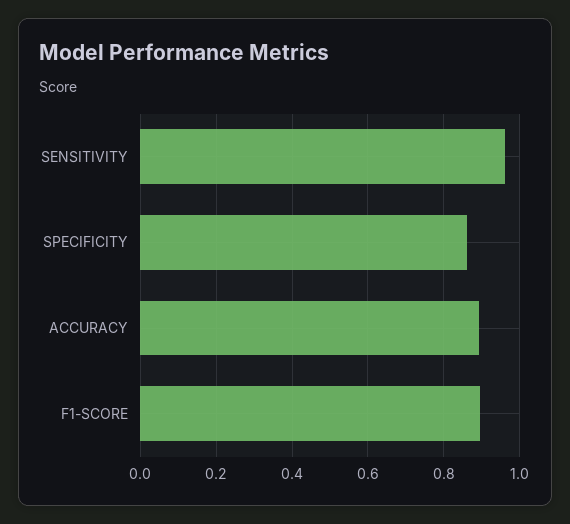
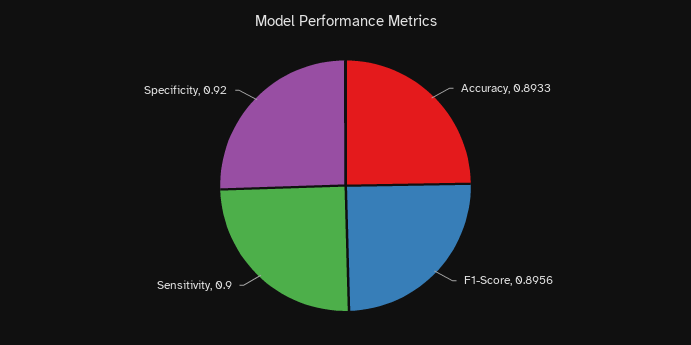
  {
-   "SENSITIVITY": 0.96,
+   "SENSITIVITY": 0.9,
-   "SPECIFICITY": 0.86,
+   "SPECIFICITY": 0.92,
    "ACCURACY": 0.8933,
    "F1-SCORE": 0.8956
  }

